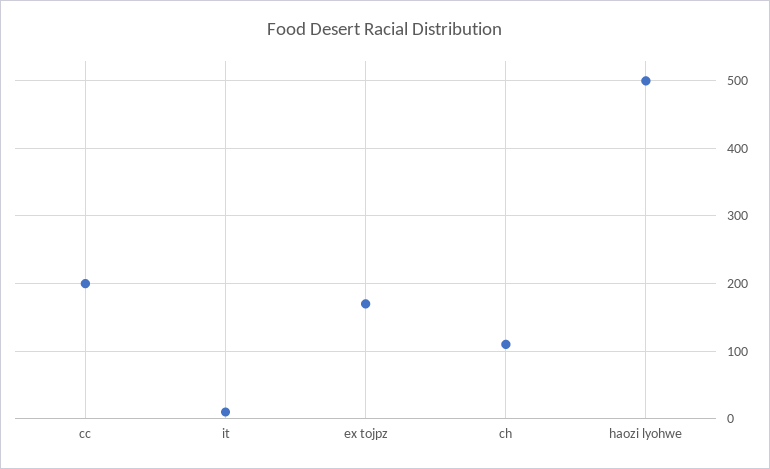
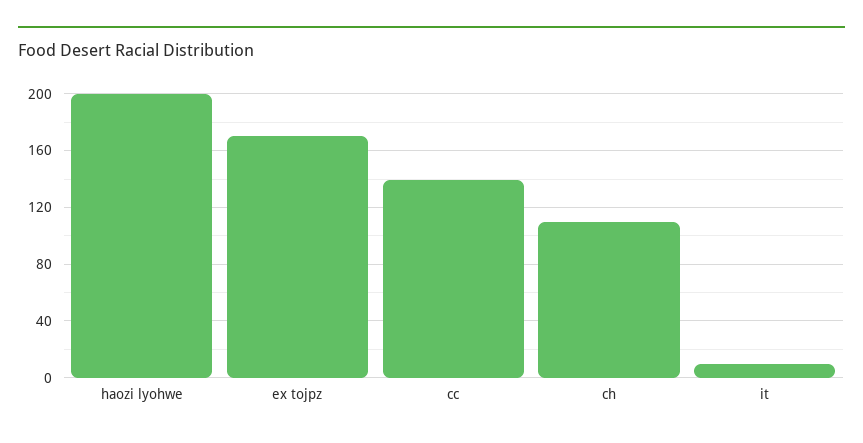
  {
-   "cc": 200,
+   "cc": 140,
    "it": 10,
    "ex tojpz": 170,
    "ch": 110,
-   "haozi lyohwe": 500
+   "haozi lyohwe": 200
  }

